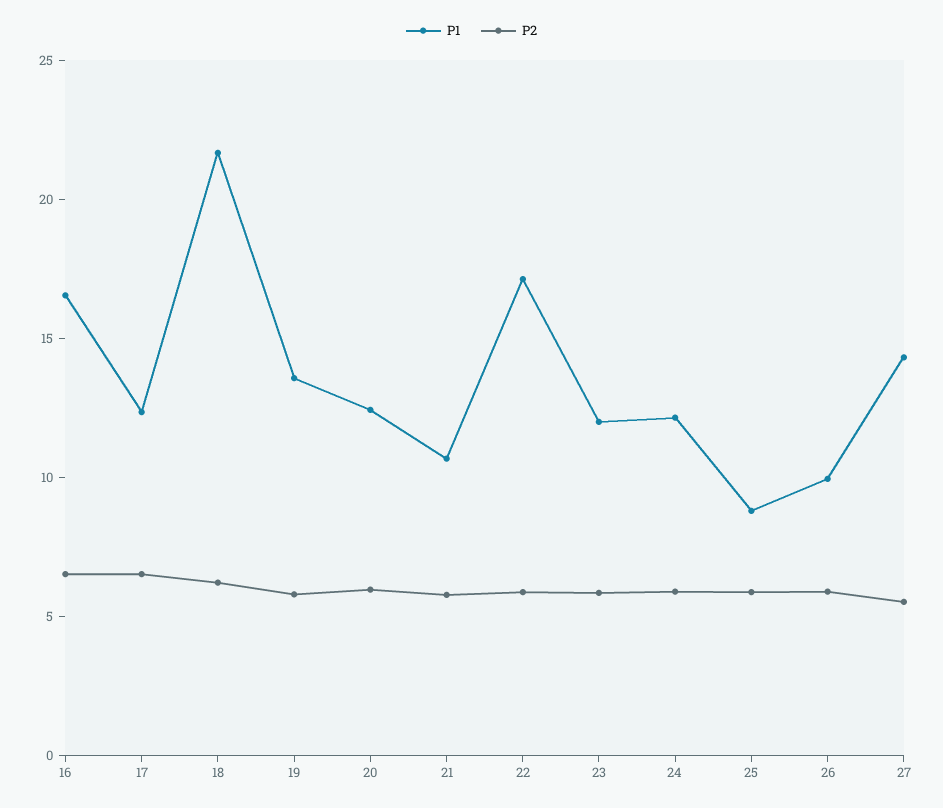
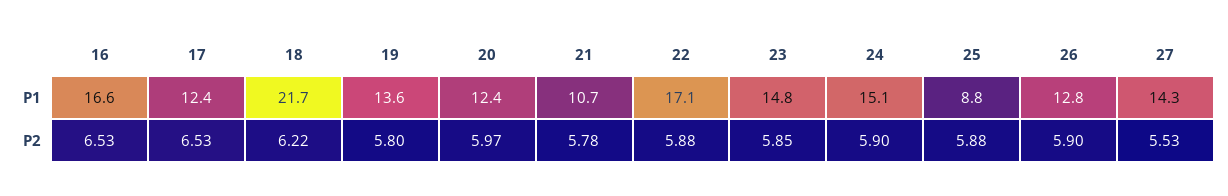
  {
    "P1": {
      "16": 16.6,
      "17": 12.4,
      "18": 21.7,
      "19": 13.6,
      "20": 12.4,
      "21": 10.7,
      "22": 17.1,
-     "23": 12,
+     "23": 14.8,
-     "24": 12,
+     "24": 15.1,
      "25": 8.8,
-     "26": 10,
+     "26": 12.8,
      "27": 14.3
    },
    "P2": {
      "16": 6.53,
      "17": 6.53,
      "18": 6.22,
      "19": 5.8,
      "20": 5.97,
      "21": 5.78,
      "22": 5.88,
      "23": 5.85,
      "24": 5.9,
      "25": 5.88,
      "26": 5.9,
      "27": 5.53
    }
  }

